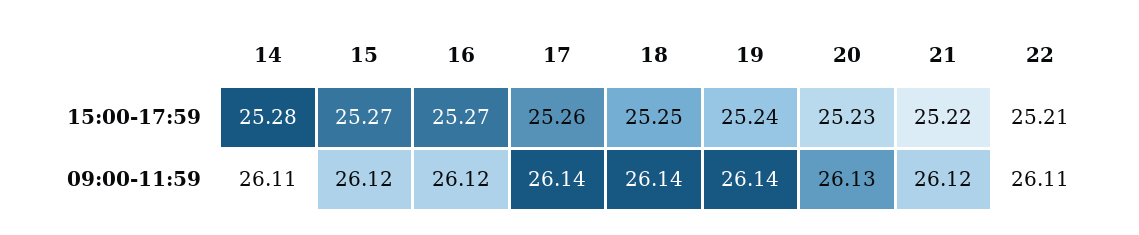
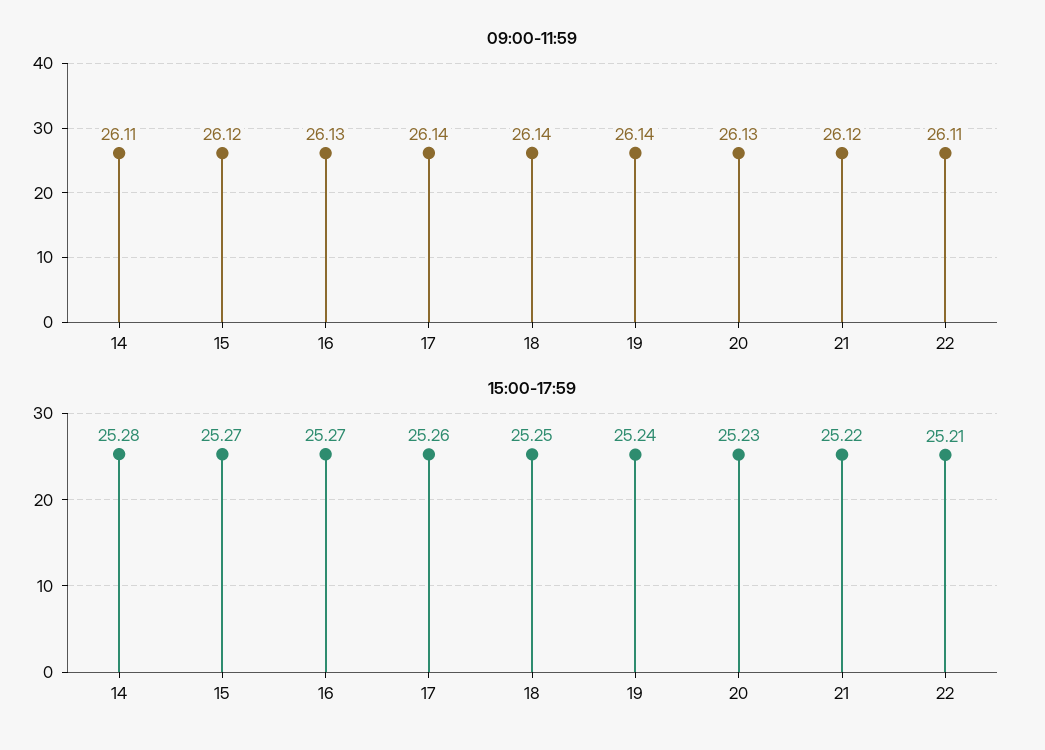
  {
    "15:00-17:59": {
      "14": 25.28,
      "15": 25.27,
      "16": 25.27,
      "17": 25.26,
      "18": 25.25,
      "19": 25.24,
      "20": 25.23,
      "21": 25.22,
      "22": 25.21
    },
    "09:00-11:59": {
      "14": 26.11,
      "15": 26.12,
-     "16": 26.12,
+     "16": 26.13,
      "17": 26.14,
      "18": 26.14,
      "19": 26.14,
      "20": 26.13,
      "21": 26.12,
      "22": 26.11
    }
  }

